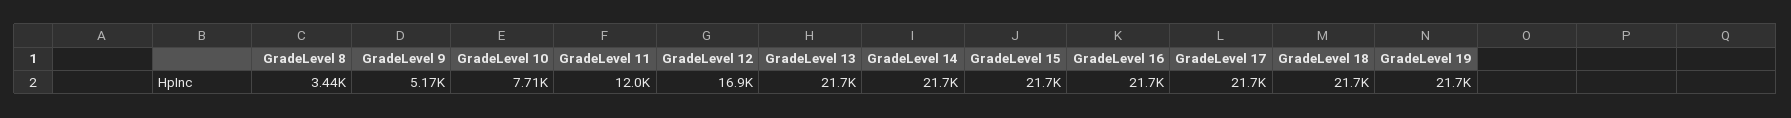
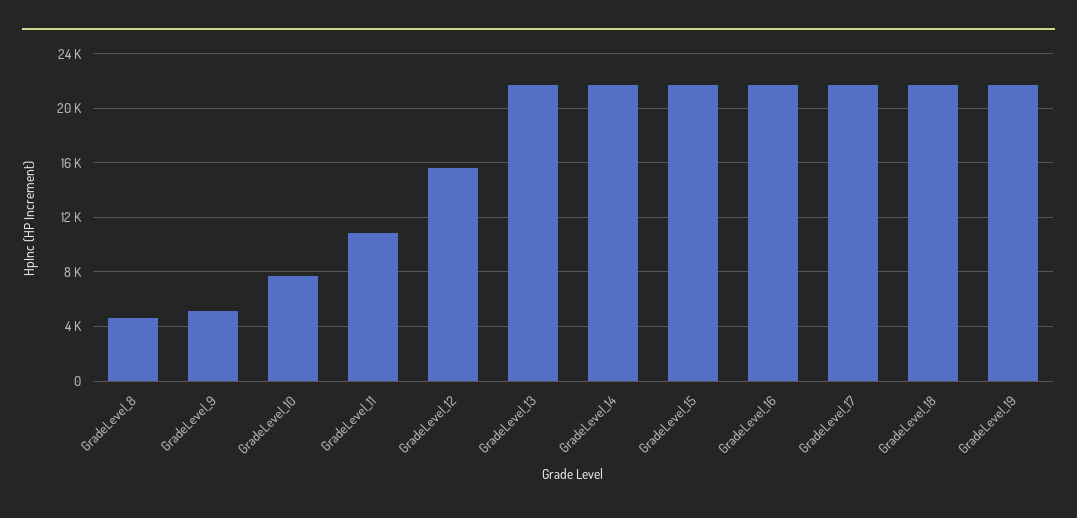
  {
-   "GradeLevel 8": 3440,
+   "GradeLevel 8": 4500,
    "GradeLevel 9": 5170,
    "GradeLevel 10": 7710,
-   "GradeLevel 11": 12000,
+   "GradeLevel 11": 11000,
-   "GradeLevel 12": 16900,
+   "GradeLevel 12": 15500,
    "GradeLevel 13": 21700,
    "GradeLevel 14": 21700,
    "GradeLevel 15": 21700,
    "GradeLevel 16": 21700,
    "GradeLevel 17": 21700,
    "GradeLevel 18": 21700,
    "GradeLevel 19": 21700
  }

